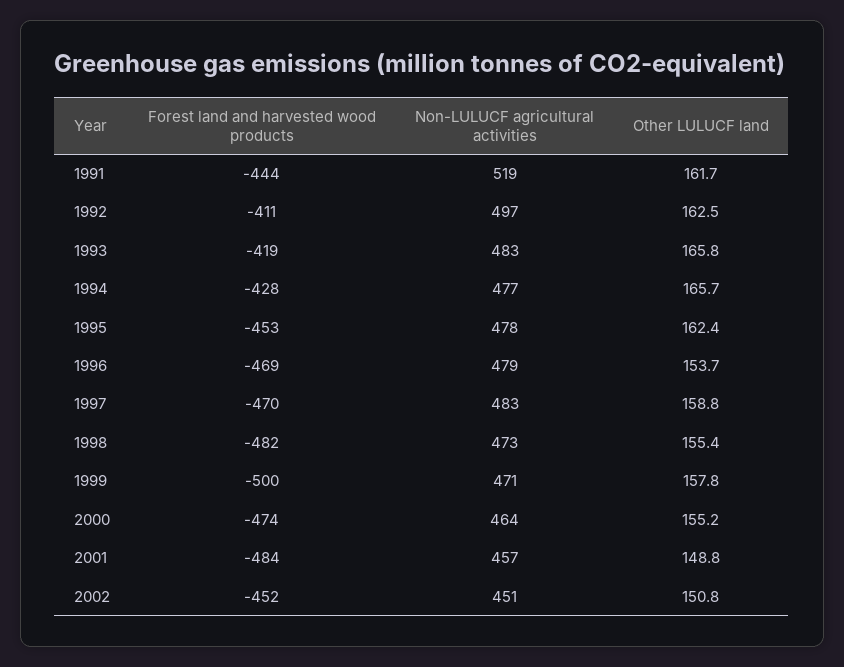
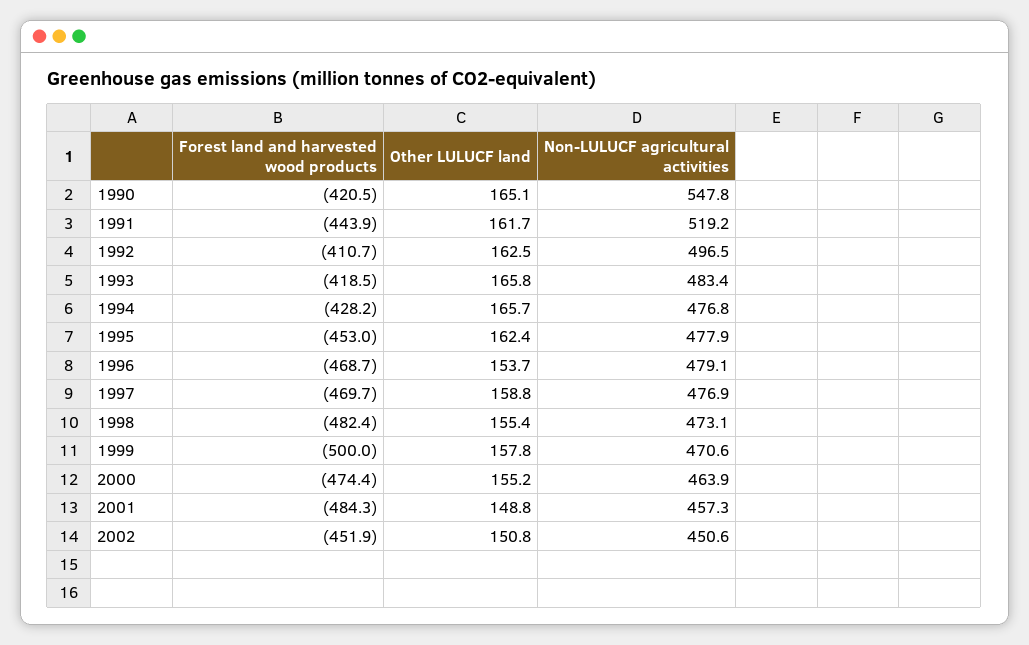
  {
    "Forest land and harvested wood products": {
      "1991": -443.9,
      "1992": -410.7,
      "1993": -418.5,
      "1994": -428.2,
      "1995": -453,
      "1996": -468.7,
      "1997": -469.7,
      "1998": -482.4,
      "1999": -500,
      "2000": -474.4,
      "2001": -484.3,
-     "2002": -451.9
+     "2002": -451.9,
+     "1990": -420.5
    },
    "Non-LULUCF agricultural activities": {
      "1991": 519.2,
      "1992": 496.5,
      "1993": 483.4,
      "1994": 476.8,
      "1995": 477.9,
      "1996": 479.1,
-     "1997": 483,
+     "1997": 476.9,
      "1998": 473.1,
      "1999": 470.6,
      "2000": 463.9,
      "2001": 457.3,
-     "2002": 450.6
+     "2002": 450.6,
+     "1990": 547.8
    },
    "Other LULUCF land": {
      "1991": 161.7,
      "1992": 162.5,
      "1993": 165.8,
      "1994": 165.7,
      "1995": 162.4,
      "1996": 153.7,
      "1997": 158.8,
      "1998": 155.4,
      "1999": 157.8,
      "2000": 155.2,
      "2001": 148.8,
-     "2002": 150.8
+     "2002": 150.8,
+     "1990": 165.1
    }
  }

